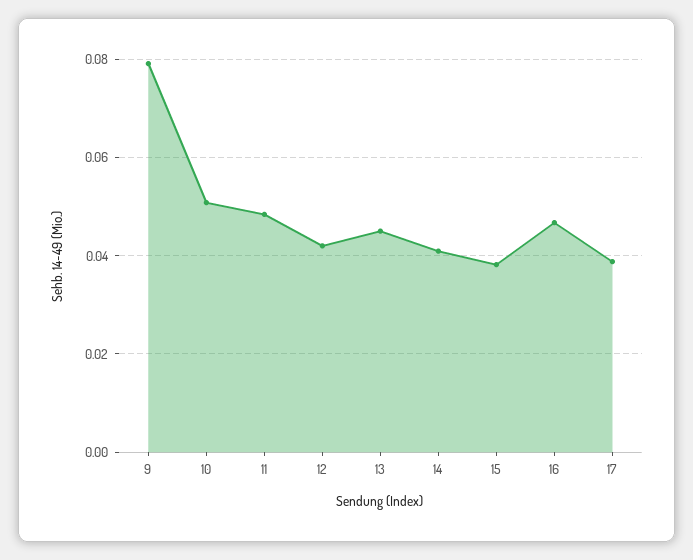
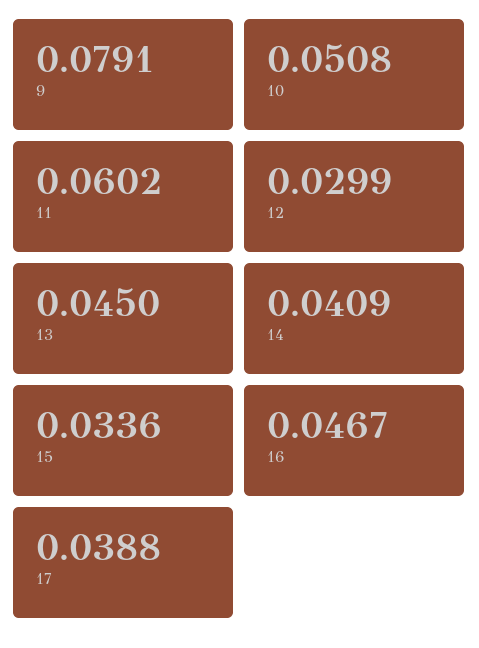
  {
    "9": 0.0791,
    "10": 0.0508,
-   "11": 0.048,
+   "11": 0.0602,
-   "12": 0.042,
+   "12": 0.0299,
    "13": 0.045,
    "14": 0.0409,
-   "15": 0.038,
+   "15": 0.0336,
    "16": 0.0467,
    "17": 0.0388
  }

